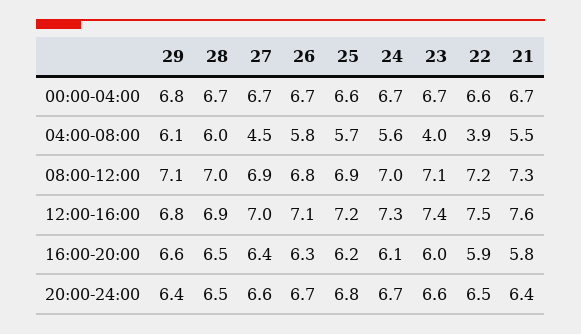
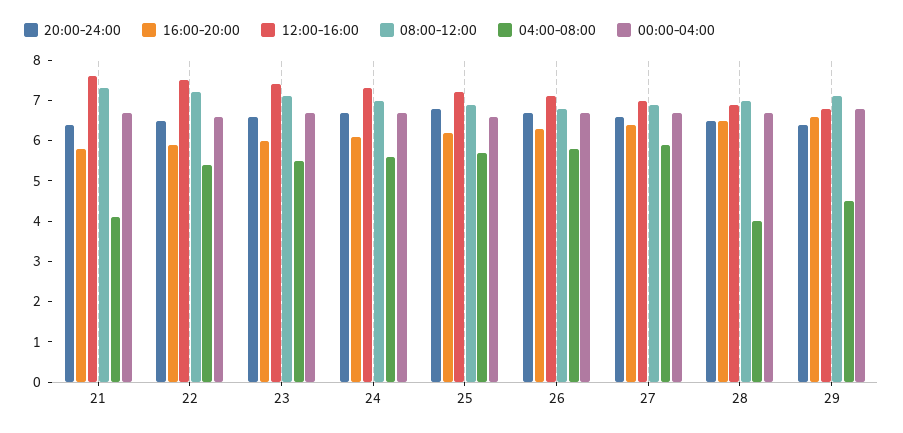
  {
    "00:00-04:00": {
      "29": 6.8,
      "28": 6.7,
      "27": 6.7,
      "26": 6.7,
      "25": 6.6,
      "24": 6.7,
      "23": 6.7,
      "22": 6.6,
      "21": 6.7
    },
    "04:00-08:00": {
-     "29": 6.1,
+     "29": 4.5,
-     "28": 6,
+     "28": 4,
-     "27": 4.5,
+     "27": 6,
      "26": 5.8,
      "25": 5.7,
      "24": 5.6,
-     "23": 4,
+     "23": 5.5,
-     "22": 3.9,
+     "22": 5.5,
-     "21": 5.5
+     "21": 4
    },
    "08:00-12:00": {
      "29": 7.1,
      "28": 7,
      "27": 6.9,
      "26": 6.8,
      "25": 6.9,
      "24": 7,
      "23": 7.1,
      "22": 7.2,
      "21": 7.3
    },
    "12:00-16:00": {
      "29": 6.8,
      "28": 6.9,
      "27": 7,
      "26": 7.1,
      "25": 7.2,
      "24": 7.3,
      "23": 7.4,
      "22": 7.5,
      "21": 7.6
    },
    "16:00-20:00": {
      "29": 6.6,
      "28": 6.5,
      "27": 6.4,
      "26": 6.3,
      "25": 6.2,
      "24": 6.1,
      "23": 6,
      "22": 5.9,
      "21": 5.8
    },
    "20:00-24:00": {
      "29": 6.4,
      "28": 6.5,
      "27": 6.6,
      "26": 6.7,
      "25": 6.8,
      "24": 6.7,
      "23": 6.6,
      "22": 6.5,
      "21": 6.4
    }
  }

